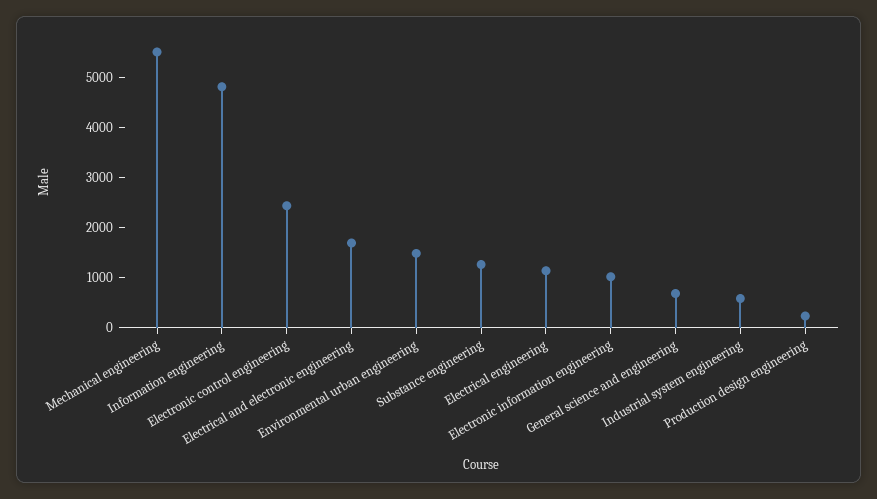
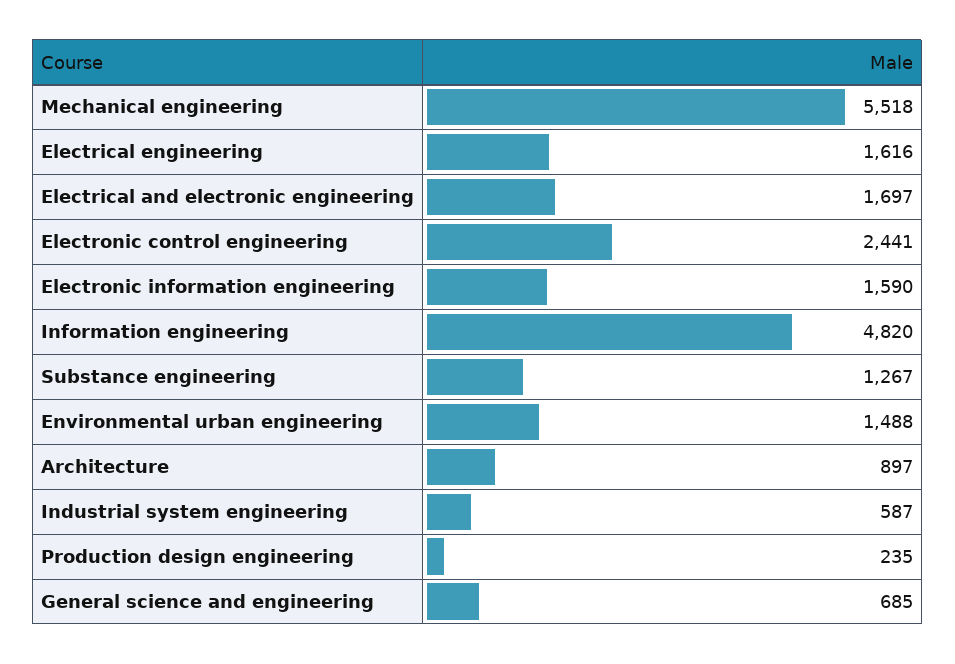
  {
    "Mechanical engineering": 5518,
    "Information engineering": 4820,
    "Electronic control engineering": 2441,
    "Electrical and electronic engineering": 1697,
    "Environmental urban engineering": 1488,
    "Substance engineering": 1267,
-   "Electrical engineering": 1200,
+   "Electrical engineering": 1616,
-   "Electronic information engineering": 1000,
+   "Electronic information engineering": 1590,
    "General science and engineering": 685,
    "Industrial system engineering": 587,
-   "Production design engineering": 235
+   "Production design engineering": 235,
+   "Architecture": 897
  }

